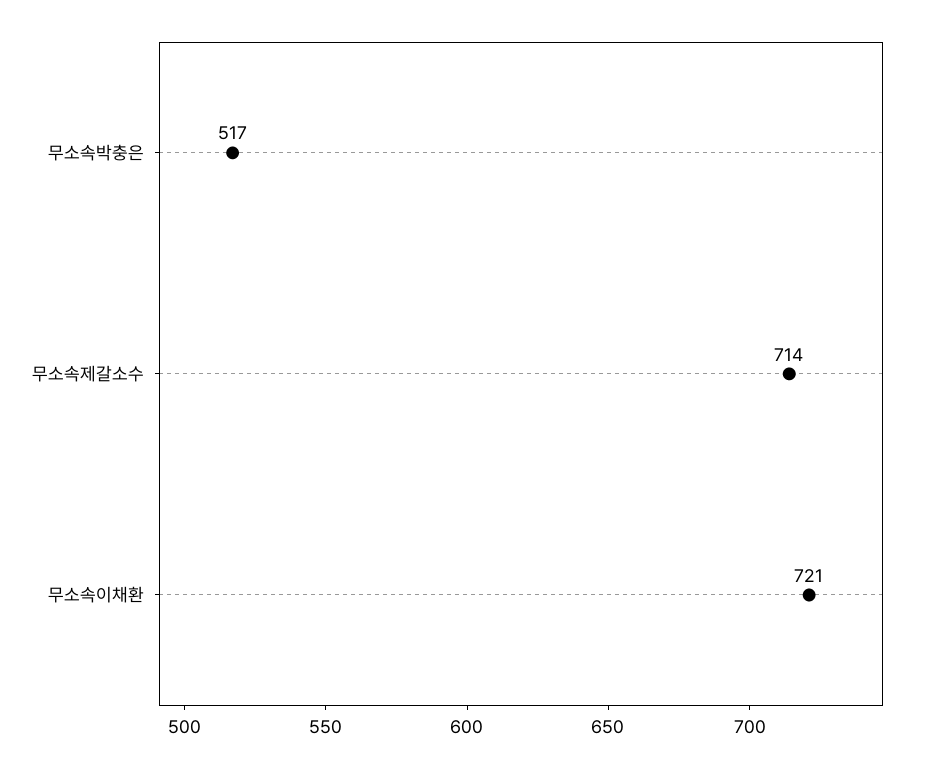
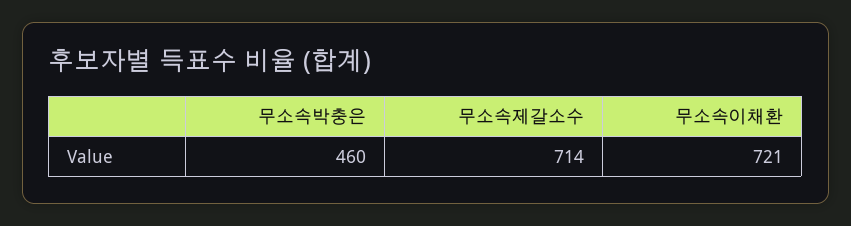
  {
-   "무소속박충은": 517,
+   "무소속박충은": 460,
    "무소속제갈소수": 714,
    "무소속이채환": 721
  }

